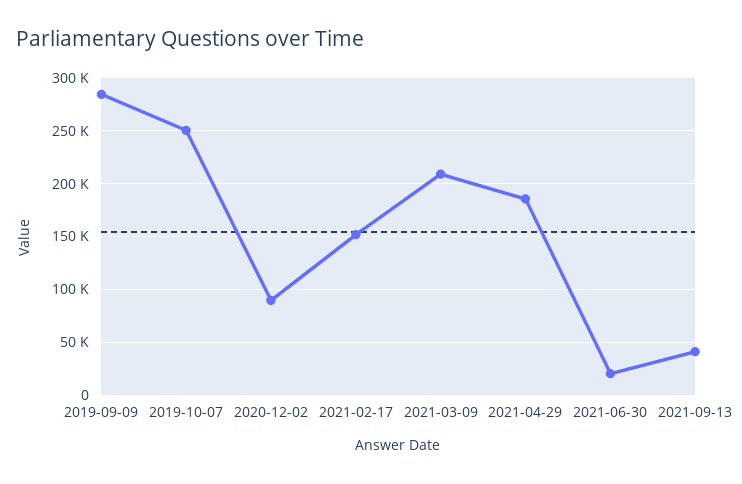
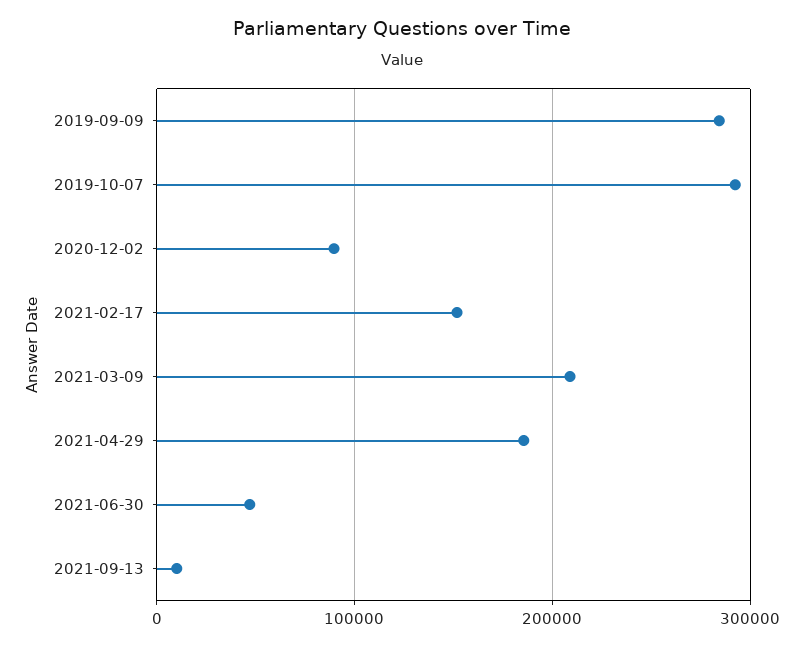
  {
    "2019-09-09": 280000,
-   "2019-10-07": 250000,
+   "2019-10-07": 290000,
    "2020-12-02": 90000,
    "2021-02-17": 150000,
    "2021-03-09": 210000,
    "2021-04-29": 190000,
-   "2021-06-30": 20000,
+   "2021-06-30": 50000,
-   "2021-09-13": 40000
+   "2021-09-13": 10000
  }

